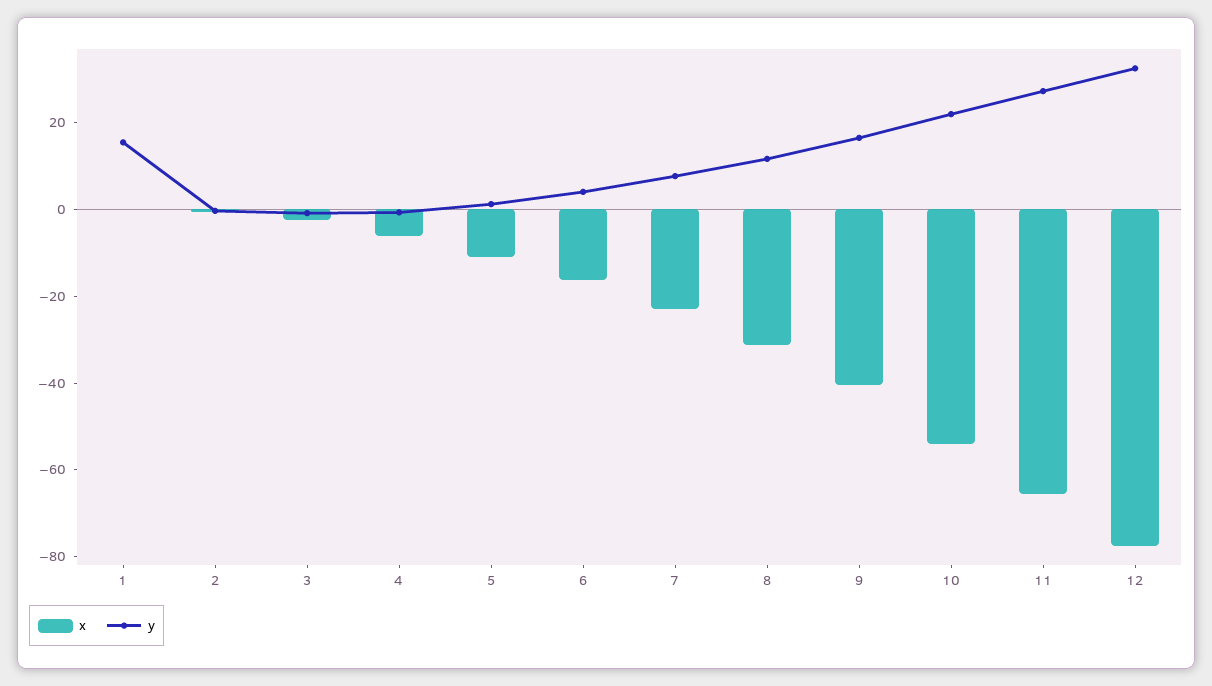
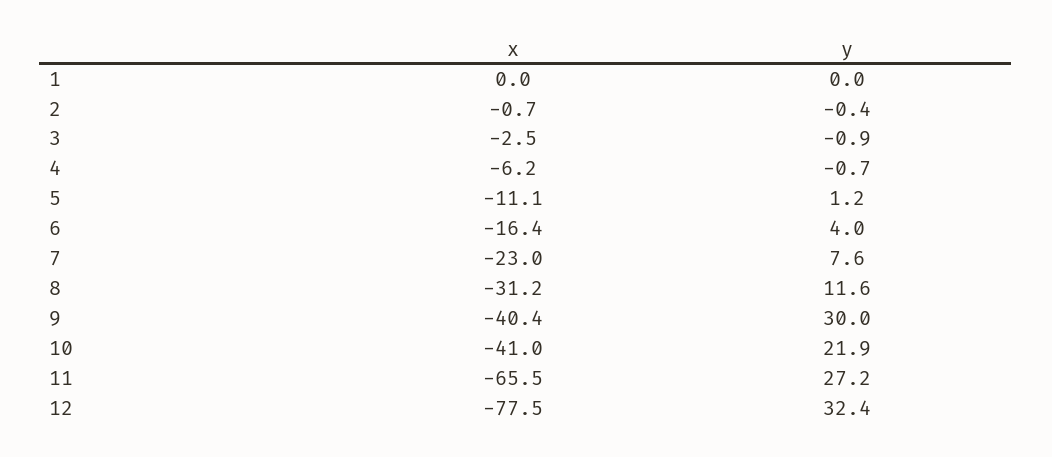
  {
    "x": {
      "1": 0,
      "2": -0.7,
      "3": -2.5,
      "4": -6.2,
      "5": -11.1,
      "6": -16.4,
      "7": -23,
      "8": -31.2,
      "9": -40.4,
-     "10": -55,
+     "10": -41,
      "11": -65.5,
      "12": -77.5
    },
    "y": {
-     "1": 15,
+     "1": 0,
      "2": -0.4,
      "3": -0.9,
      "4": -0.7,
      "5": 1.2,
      "6": 4,
      "7": 7.6,
      "8": 11.6,
-     "9": 15,
+     "9": 30,
      "10": 21.9,
      "11": 27.2,
      "12": 32.4
    }
  }

